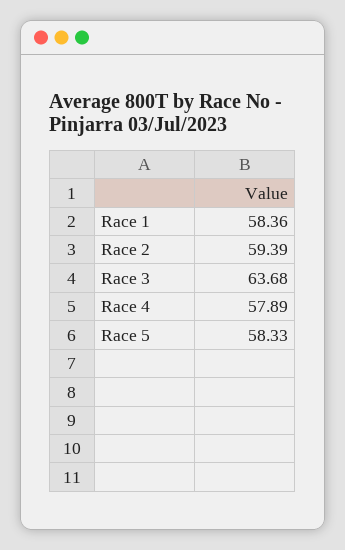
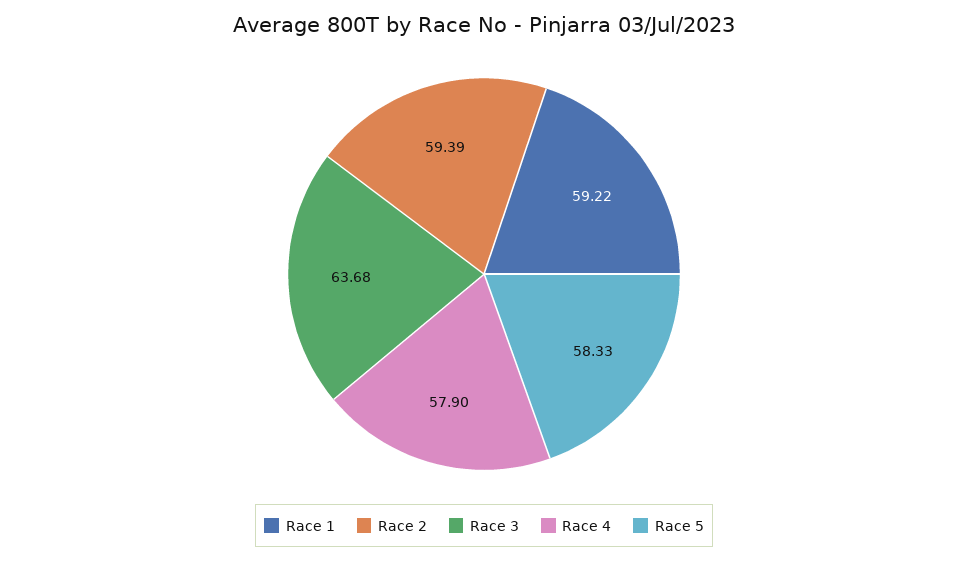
  {
-   "Race 1": 58.36,
+   "Race 1": 59.22,
    "Race 2": 59.39,
    "Race 3": 63.68,
-   "Race 4": 57.89,
+   "Race 4": 57.9,
    "Race 5": 58.33
  }

